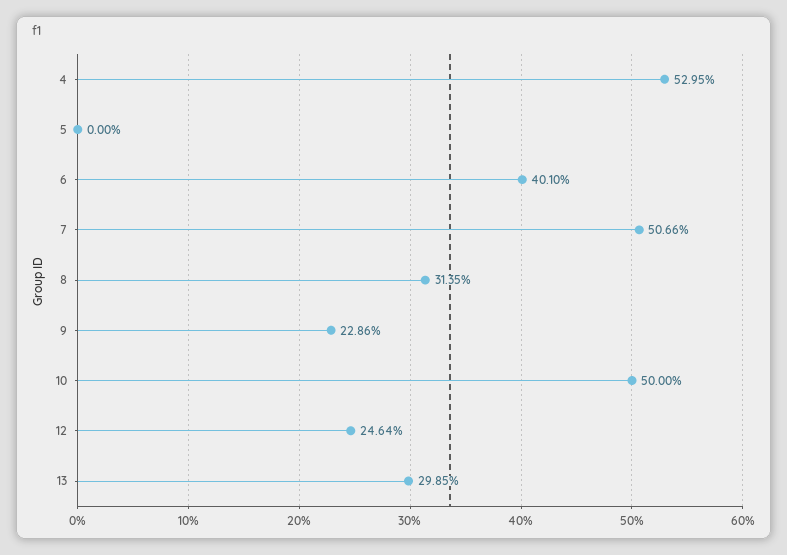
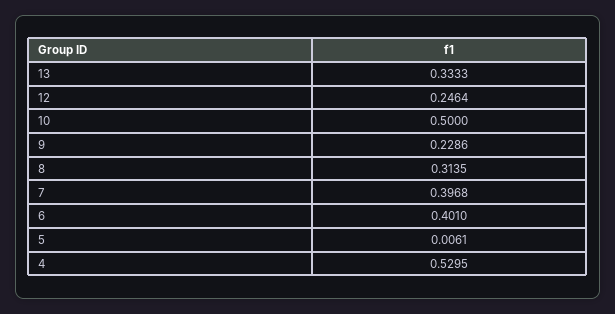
  {
    "4": 0.5295,
-   "5": 0,
+   "5": 0.0061,
    "6": 0.401,
-   "7": 0.5066,
+   "7": 0.3968,
    "8": 0.3135,
    "9": 0.2286,
    "10": 0.5,
    "12": 0.2464,
-   "13": 0.2985
+   "13": 0.3333
  }

